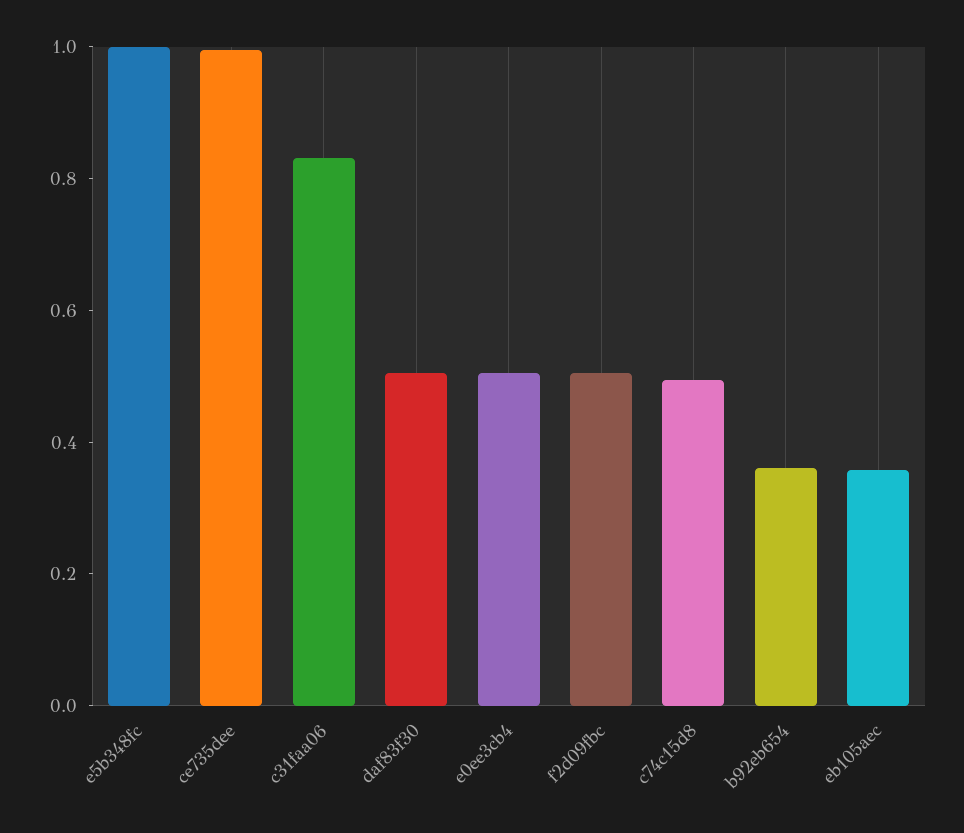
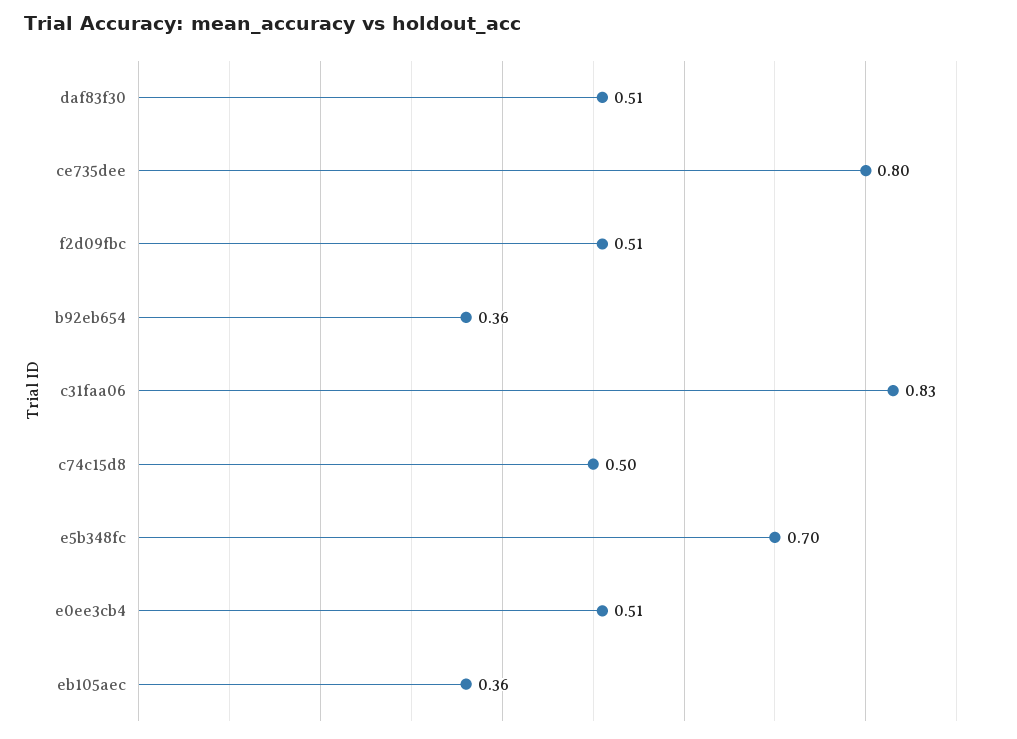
  {
-   "e5b348fc": 1,
+   "e5b348fc": 0.7,
-   "ce735dee": 1,
+   "ce735dee": 0.8,
    "c31faa06": 0.83,
    "daf83f30": 0.51,
    "e0ee3cb4": 0.51,
    "f2d09fbc": 0.51,
    "c74c15d8": 0.5,
    "b92eb654": 0.36,
    "eb105aec": 0.36
  }

